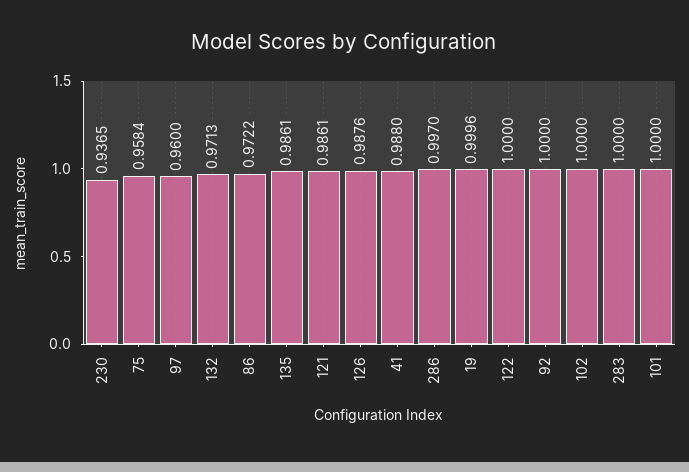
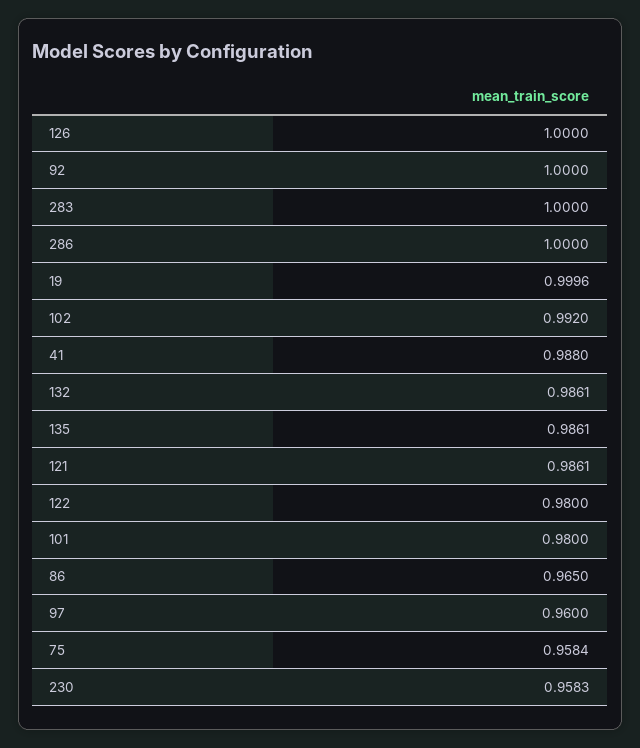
  {
-   "230": 0.9365,
+   "230": 0.9583,
    "75": 0.9584,
    "97": 0.96,
-   "132": 0.9713,
+   "132": 0.9861,
-   "86": 0.9722,
+   "86": 0.965,
    "135": 0.9861,
    "121": 0.9861,
-   "126": 0.9876,
+   "126": 1,
    "41": 0.988,
-   "286": 0.997,
+   "286": 1,
    "19": 0.9996,
-   "122": 1,
+   "122": 0.98,
    "92": 1,
-   "102": 1,
+   "102": 0.992,
    "283": 1,
-   "101": 1
+   "101": 0.98
  }

